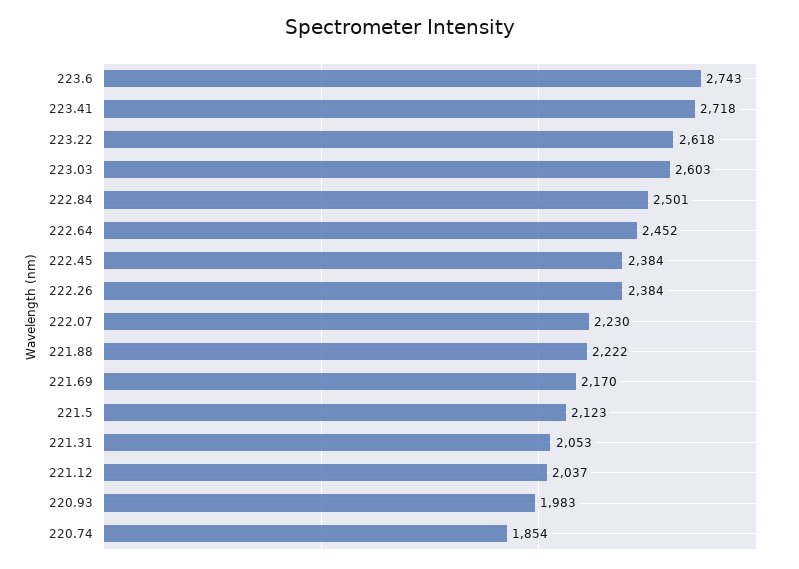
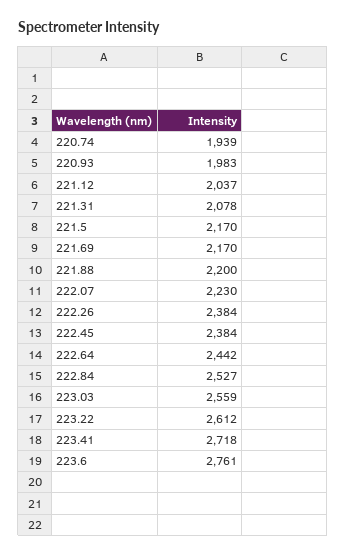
  {
-   "223.6": 2743,
+   "223.6": 2761,
    "223.41": 2718,
-   "223.22": 2618,
+   "223.22": 2612,
-   "223.03": 2603,
+   "223.03": 2559,
-   "222.84": 2501,
+   "222.84": 2527,
-   "222.64": 2452,
+   "222.64": 2442,
    "222.45": 2384,
    "222.26": 2384,
    "222.07": 2230,
-   "221.88": 2222,
+   "221.88": 2200,
    "221.69": 2170,
-   "221.5": 2123,
+   "221.5": 2170,
-   "221.31": 2053,
+   "221.31": 2078,
    "221.12": 2037,
    "220.93": 1983,
-   "220.74": 1854
+   "220.74": 1939
  }

